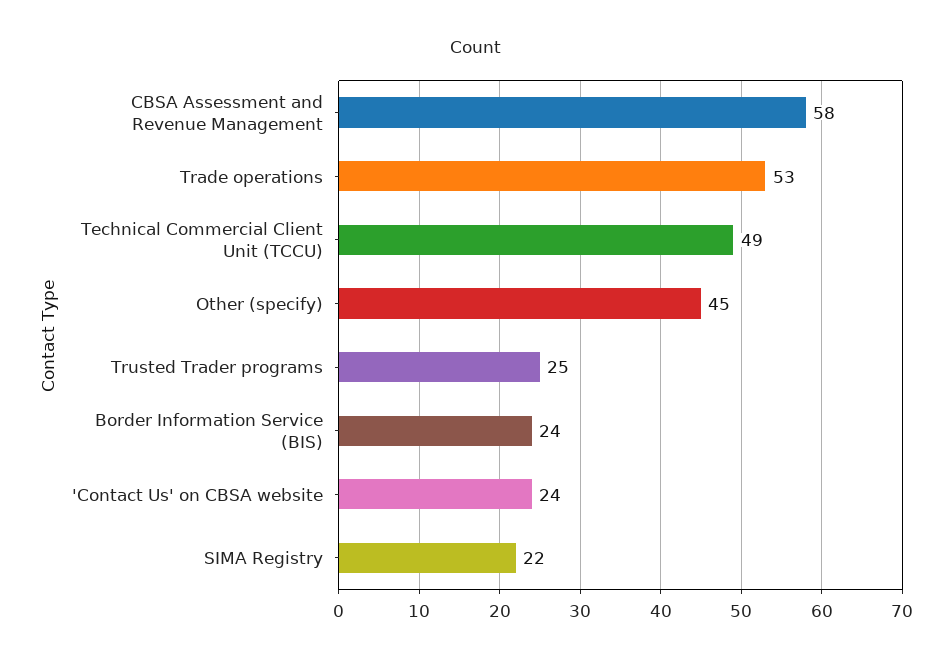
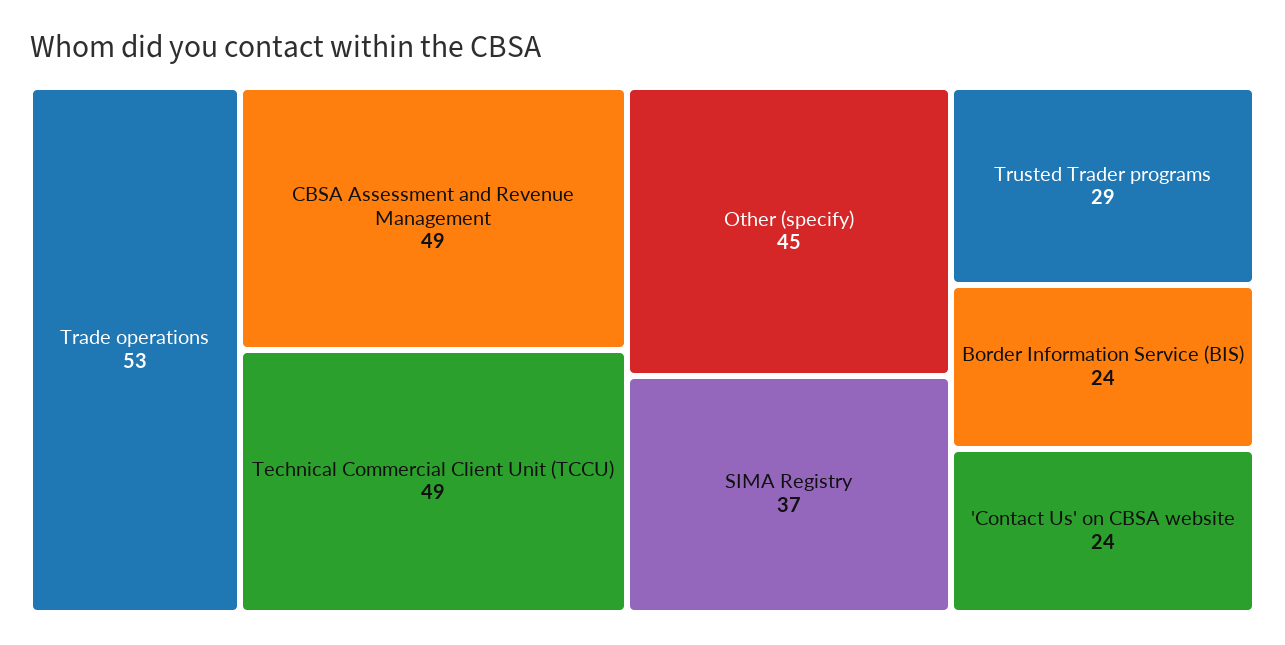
  {
-   "CBSA Assessment and Revenue Management": 58,
+   "CBSA Assessment and Revenue Management": 49,
    "Trade operations": 53,
    "Technical Commercial Client Unit (TCCU)": 49,
    "Other (specify)": 45,
-   "Trusted Trader programs": 25,
+   "Trusted Trader programs": 29,
    "Border Information Service (BIS)": 24,
    "'Contact Us' on CBSA website": 24,
-   "SIMA Registry": 22
+   "SIMA Registry": 37
  }

